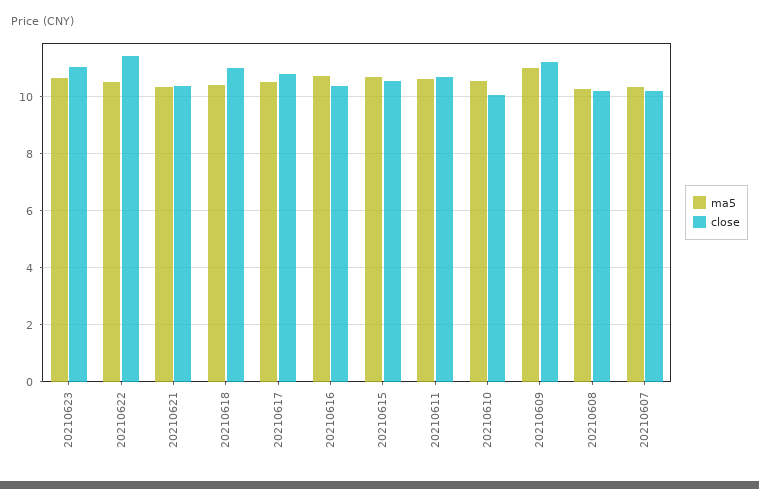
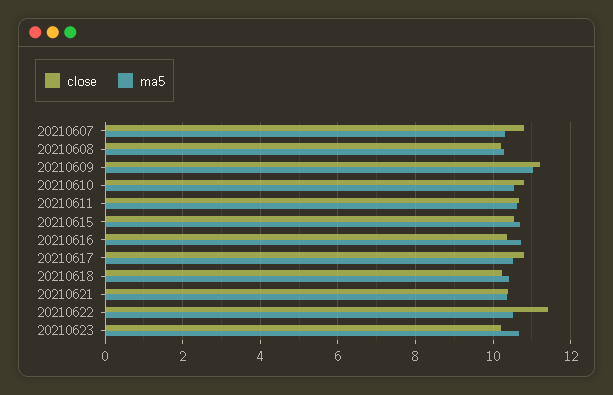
  {
    "ma5": {
      "20210623": 10.6,
      "20210622": 10.6,
      "20210621": 10.4,
      "20210618": 10.4,
      "20210617": 10.6,
      "20210616": 10.8,
      "20210615": 10.6,
      "20210611": 10.6,
      "20210610": 10.6,
      "20210609": 11,
      "20210608": 10.2,
      "20210607": 10.4
    },
    "close": {
-     "20210623": 11,
+     "20210623": 10.2,
      "20210622": 11.4,
      "20210621": 10.4,
-     "20210618": 11,
+     "20210618": 10.2,
      "20210617": 10.8,
      "20210616": 10.4,
      "20210615": 10.6,
      "20210611": 10.6,
-     "20210610": 10,
+     "20210610": 10.8,
      "20210609": 11.2,
      "20210608": 10.2,
-     "20210607": 10.25
+     "20210607": 10.8
    }
  }

